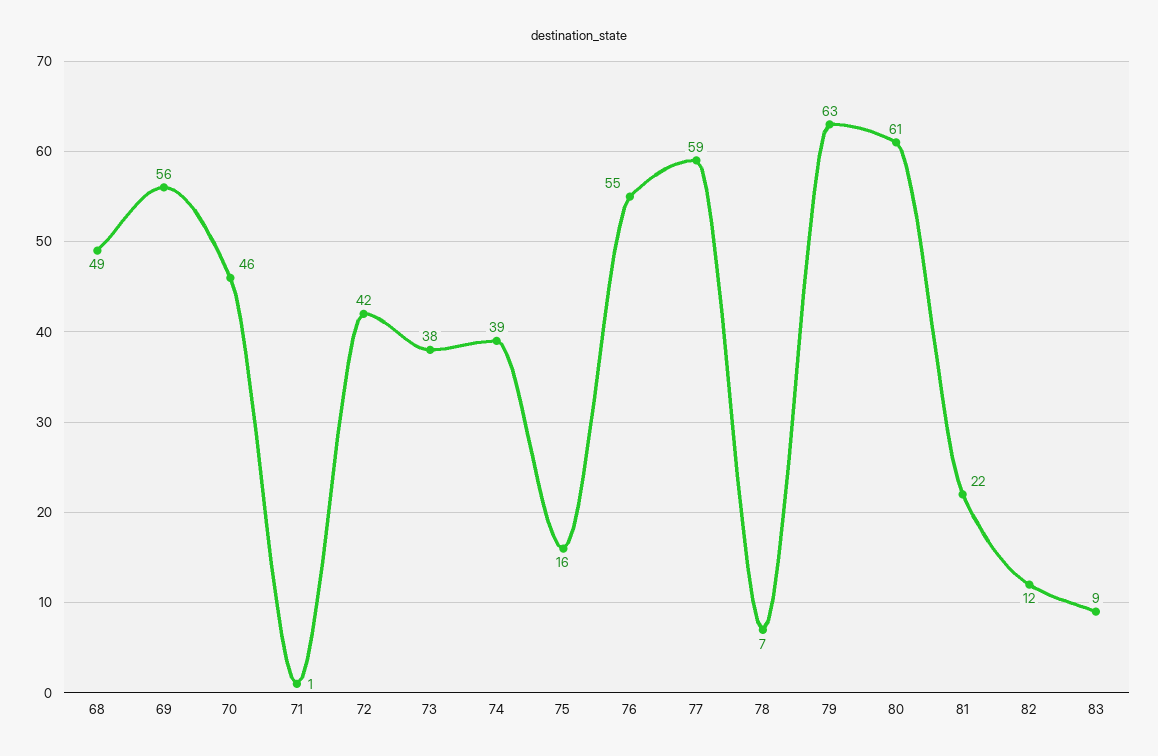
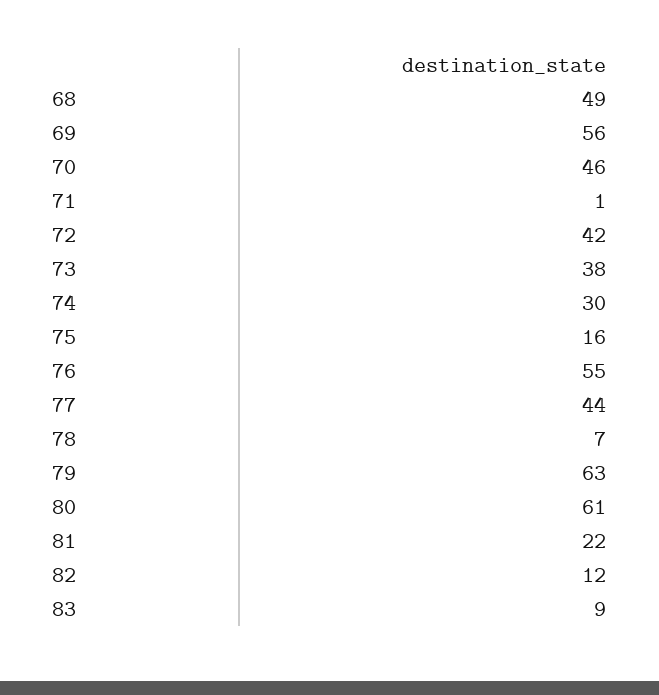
  {
    "68": 49,
    "69": 56,
    "70": 46,
    "71": 1,
    "72": 42,
    "73": 38,
-   "74": 39,
+   "74": 30,
    "75": 16,
    "76": 55,
-   "77": 59,
+   "77": 44,
    "78": 7,
    "79": 63,
    "80": 61,
    "81": 22,
    "82": 12,
    "83": 9
  }

